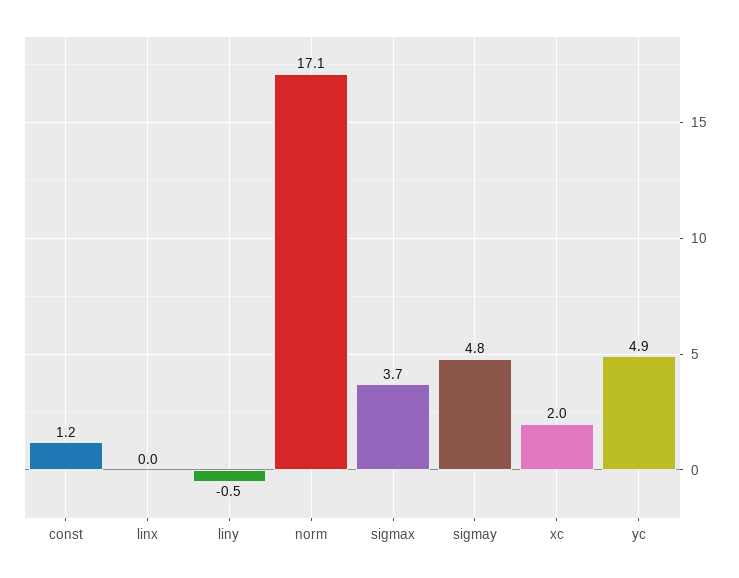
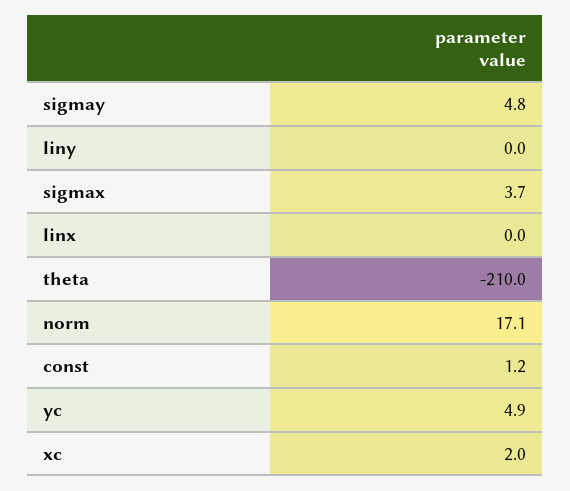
  {
    "const": 1.2,
    "linx": 0,
-   "liny": -0.5,
+   "liny": 0,
    "norm": 17.1,
    "sigmax": 3.7,
    "sigmay": 4.8,
    "xc": 2,
-   "yc": 4.9
+   "yc": 4.9,
+   "theta": -210
  }

